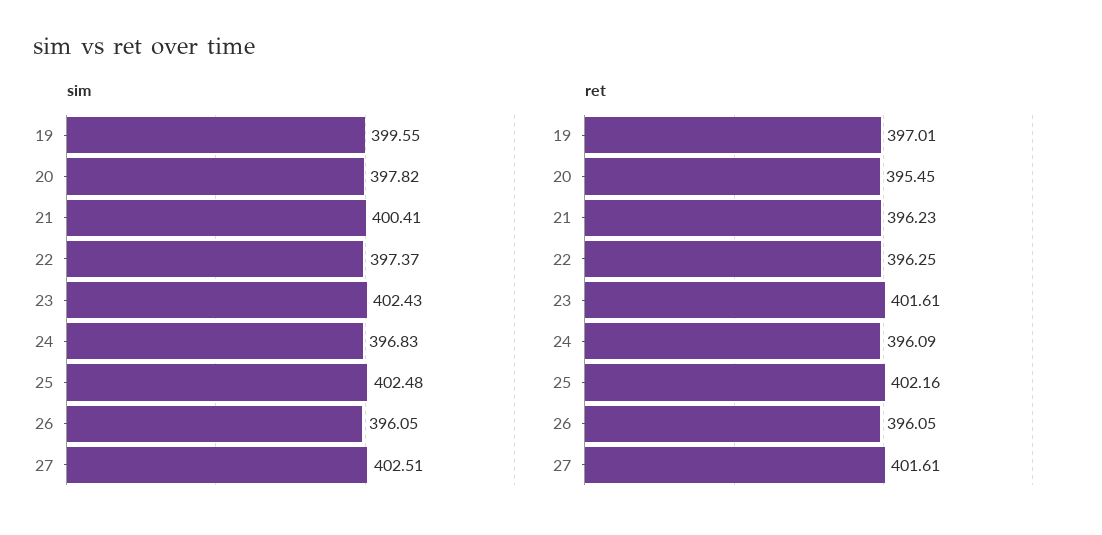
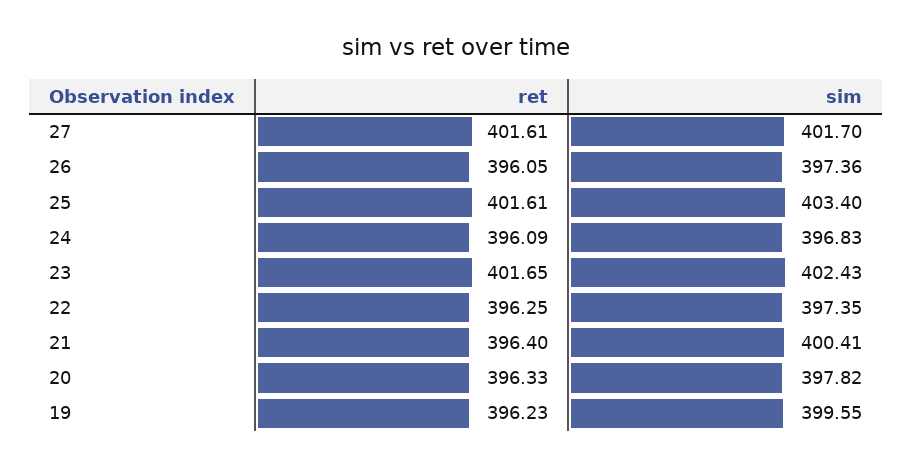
  {
    "sim": {
      "19": 399.55,
      "20": 397.82,
      "21": 400.41,
-     "22": 397.37,
+     "22": 397.35,
      "23": 402.43,
      "24": 396.83,
-     "25": 402.48,
+     "25": 403.4,
-     "26": 396.05,
+     "26": 397.36,
-     "27": 402.51
+     "27": 401.7
    },
    "ret": {
-     "19": 397.01,
+     "19": 396.23,
-     "20": 395.45,
+     "20": 396.33,
-     "21": 396.23,
+     "21": 396.4,
      "22": 396.25,
-     "23": 401.61,
+     "23": 401.65,
      "24": 396.09,
-     "25": 402.16,
+     "25": 401.61,
      "26": 396.05,
      "27": 401.61
    }
  }

